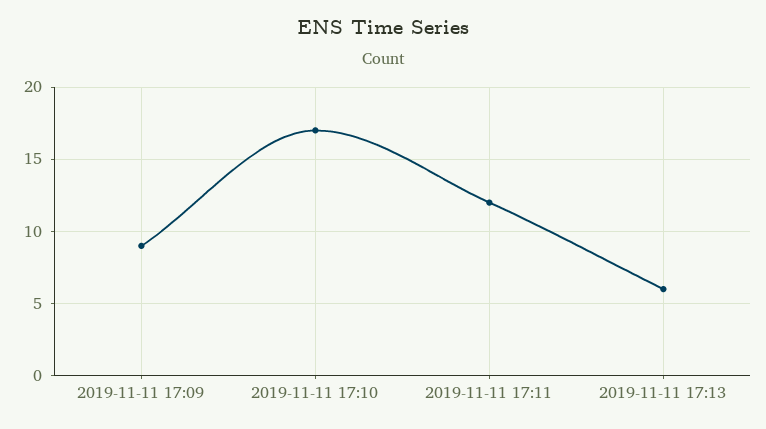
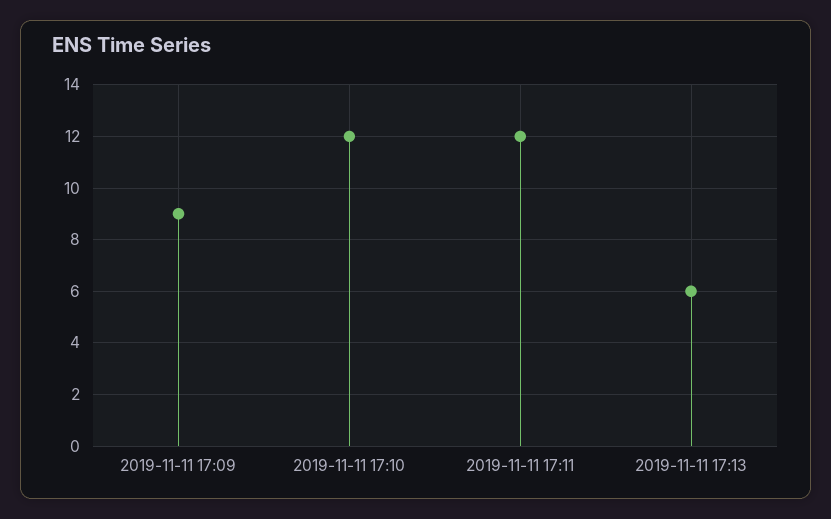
  {
    "2019-11-11 17:09": 9,
-   "2019-11-11 17:10": 17,
+   "2019-11-11 17:10": 12,
    "2019-11-11 17:11": 12,
    "2019-11-11 17:13": 6
  }

